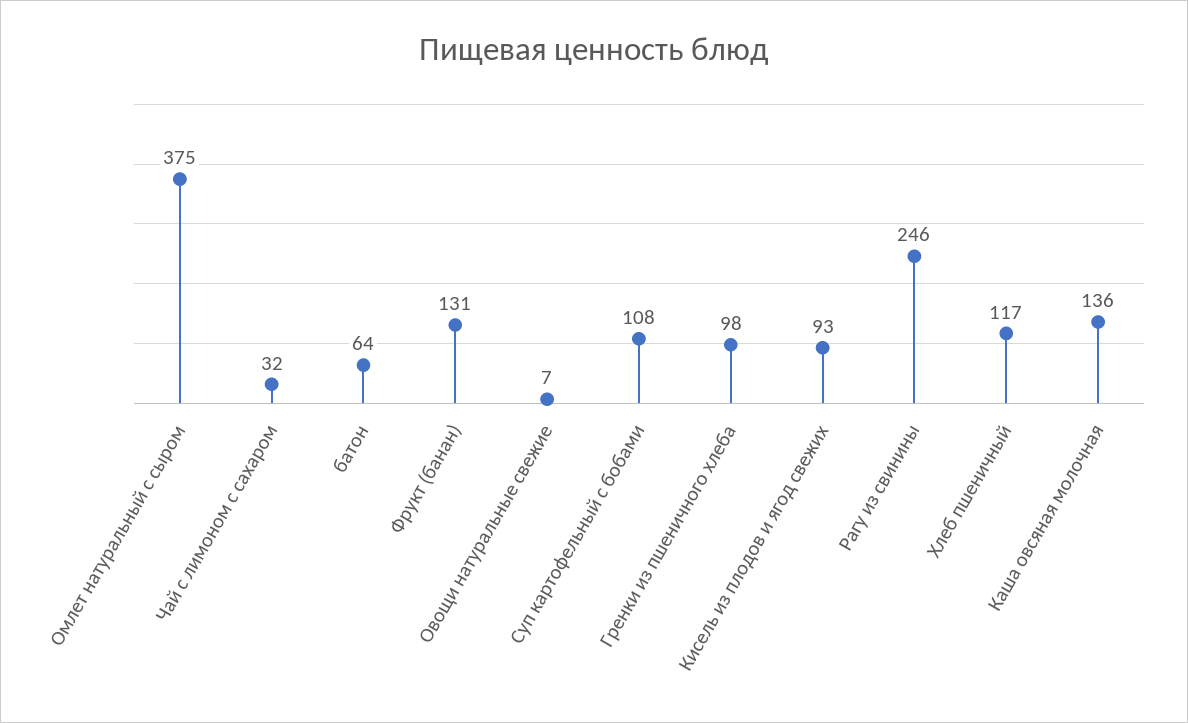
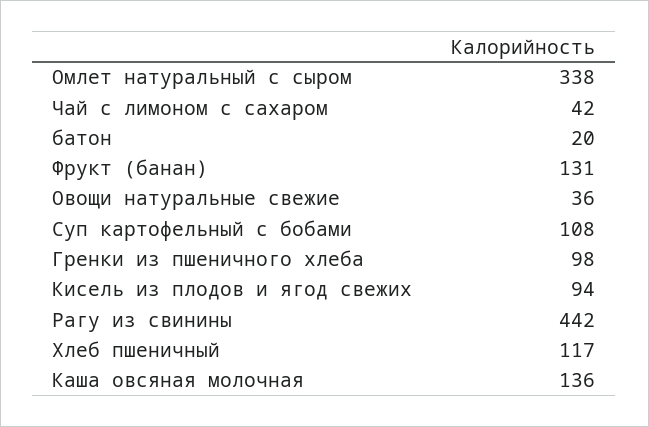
  {
-   "Омлет натуральный с сыром": 375,
+   "Омлет натуральный с сыром": 338,
-   "Чай с лимоном с сахаром": 32,
+   "Чай с лимоном с сахаром": 42,
-   "батон": 64,
+   "батон": 20,
    "Фрукт (банан)": 131,
-   "Овощи натуральные свежие": 7,
+   "Овощи натуральные свежие": 36,
    "Суп картофельный с бобами": 108,
    "Гренки из пшеничного хлеба": 98,
-   "Кисель из плодов и ягод свежих": 93,
+   "Кисель из плодов и ягод свежих": 94,
-   "Рагу из свинины": 246,
+   "Рагу из свинины": 442,
    "Хлеб пшеничный": 117,
    "Каша овсяная молочная": 136
  }

